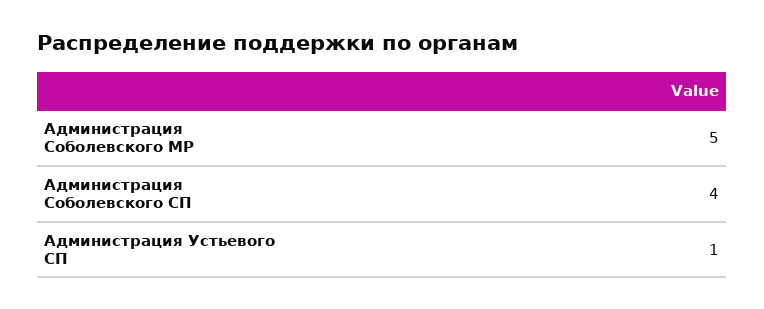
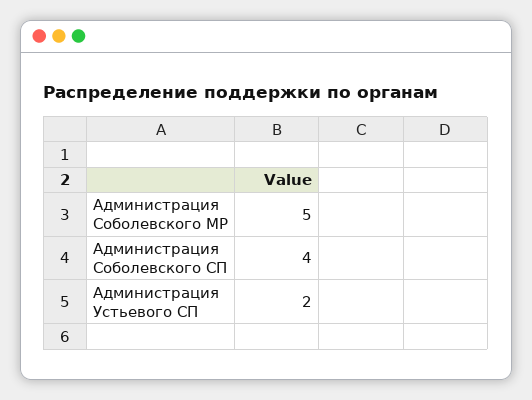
  {
    "Администрация Соболевского МР": 5,
    "Администрация Соболевского СП": 4,
-   "Администрация Устьевого СП": 1
+   "Администрация Устьевого СП": 2
  }

